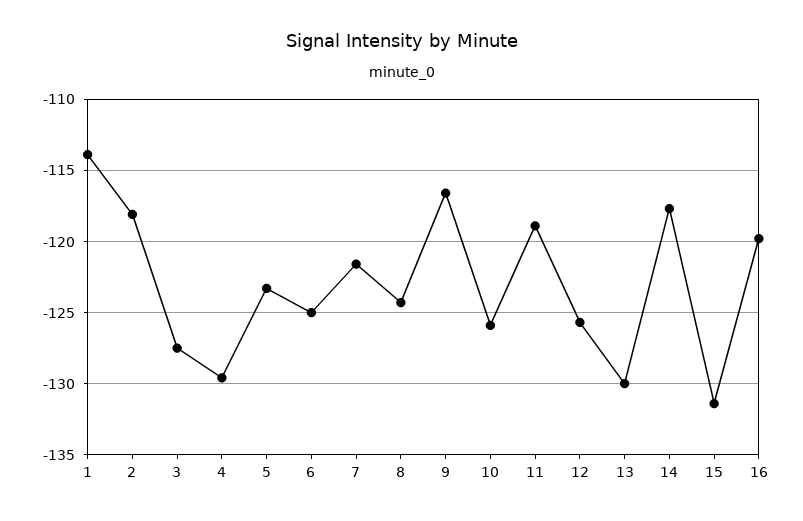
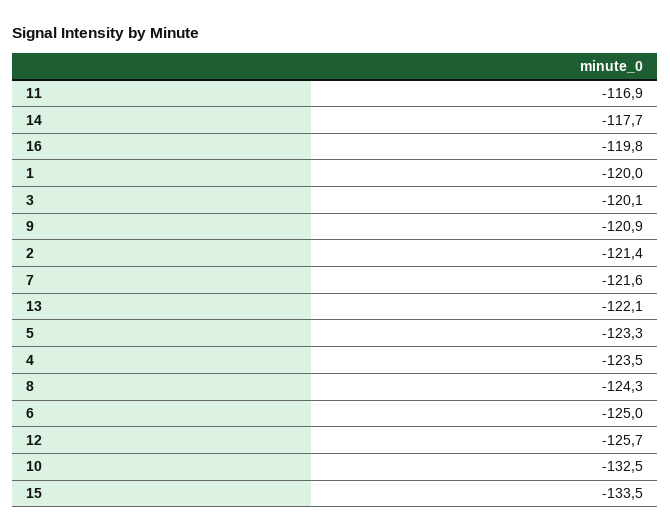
  {
-   "1": -114,
+   "1": -120,
-   "2": -118,
+   "2": -121.4,
-   "3": -127.5,
+   "3": -120.1,
-   "4": -129.5,
+   "4": -123.5,
    "5": -123.3,
    "6": -125,
    "7": -121.6,
    "8": -124.3,
-   "9": -116.5,
+   "9": -120.9,
-   "10": -126,
+   "10": -132.5,
-   "11": -119,
+   "11": -116.9,
    "12": -125.7,
-   "13": -130,
+   "13": -122.1,
    "14": -117.7,
-   "15": -131.5,
+   "15": -133.5,
    "16": -119.8
  }

